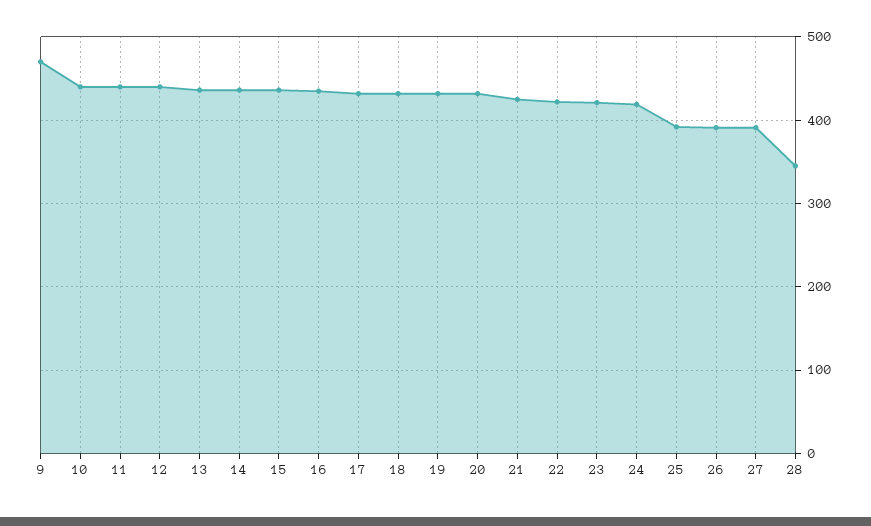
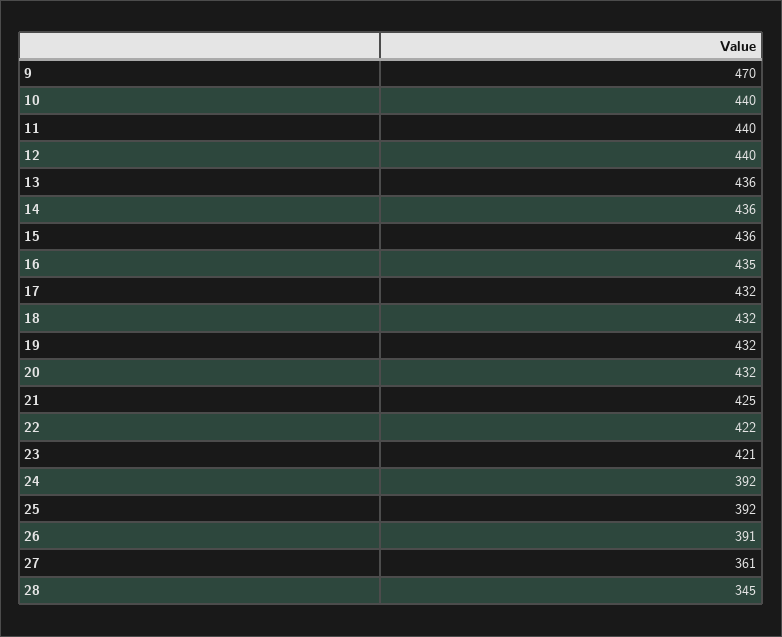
  {
    "9": 470,
    "10": 440,
    "11": 440,
    "12": 440,
    "13": 436,
    "14": 436,
    "15": 436,
    "16": 435,
    "17": 432,
    "18": 432,
    "19": 432,
    "20": 432,
    "21": 425,
    "22": 422,
    "23": 421,
-   "24": 420,
+   "24": 392,
    "25": 392,
    "26": 391,
-   "27": 390,
+   "27": 361,
    "28": 345
  }

